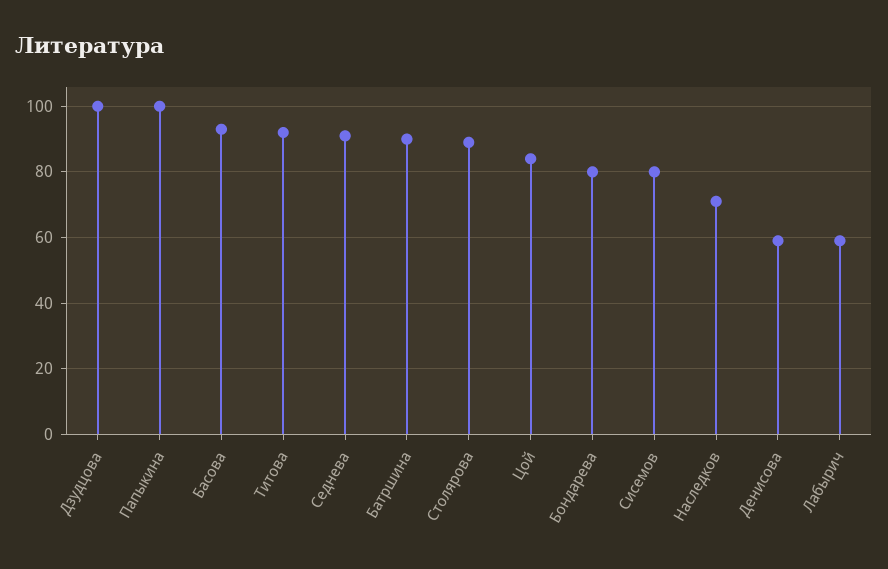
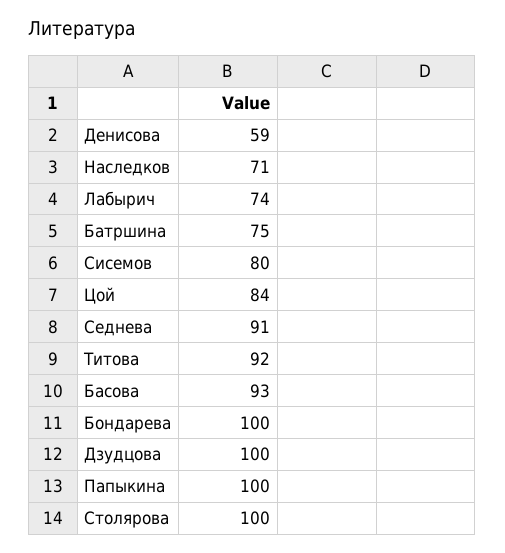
  {
    "Дзудцова": 100,
    "Папыкина": 100,
    "Басова": 93,
    "Титова": 92,
    "Седнева": 91,
-   "Батршина": 90,
+   "Батршина": 75,
-   "Столярова": 90,
+   "Столярова": 100,
    "Цой": 84,
-   "Бондарева": 80,
+   "Бондарева": 100,
    "Сисемов": 80,
    "Наследков": 71,
    "Денисова": 59,
-   "Лабырич": 60
+   "Лабырич": 74
  }

